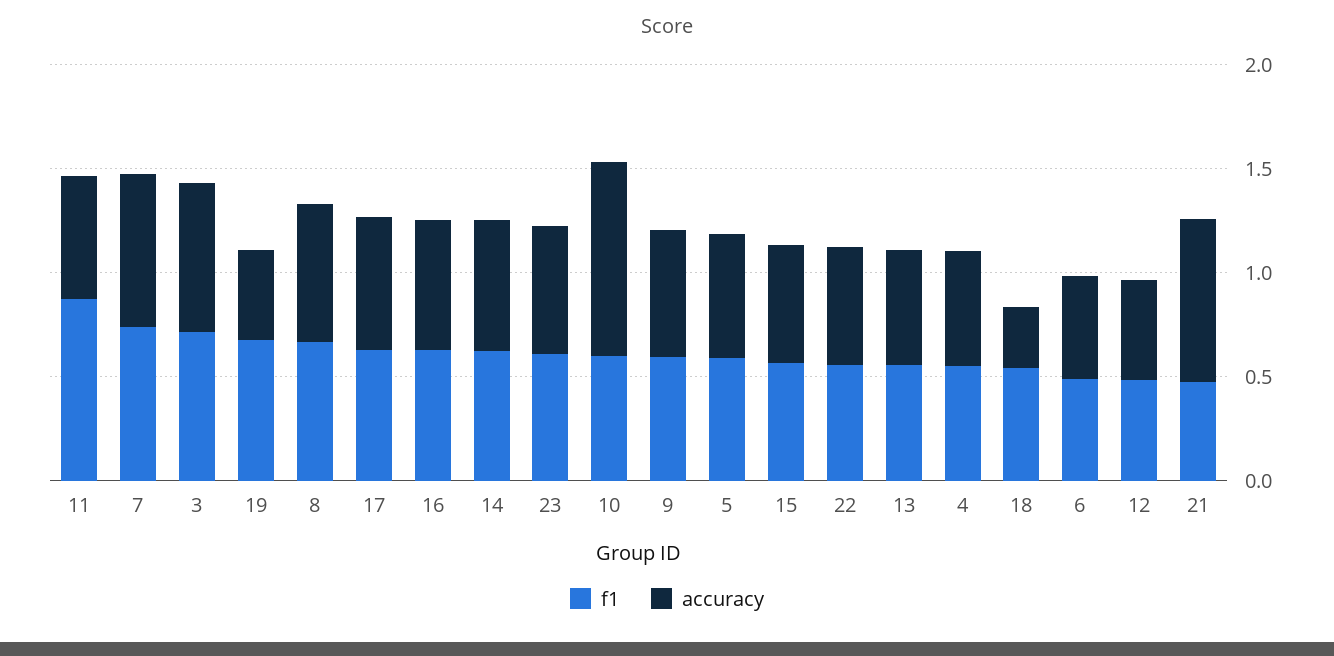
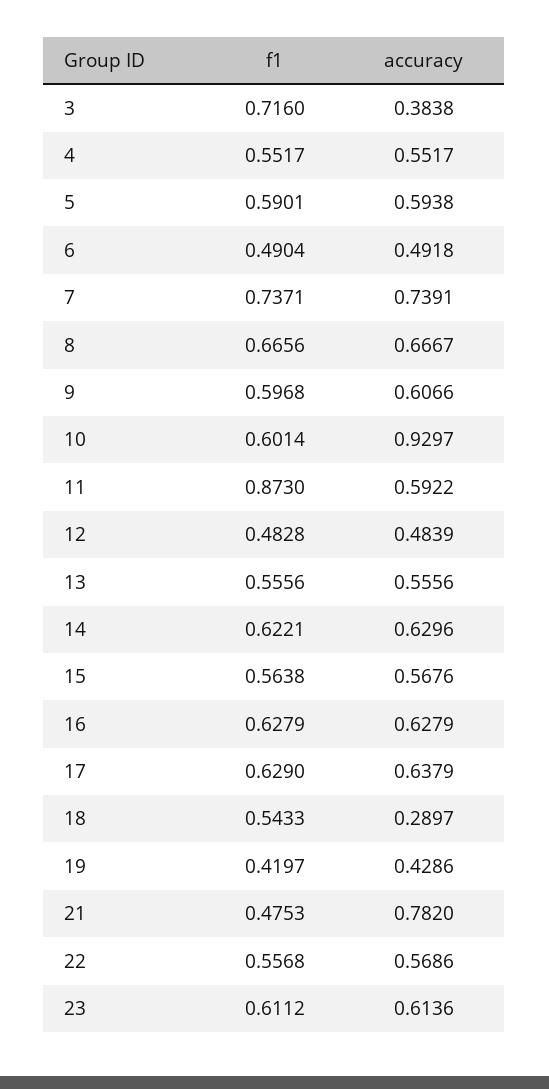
  {
    "f1": {
      "11": 0.873,
      "7": 0.7371,
      "3": 0.716,
-     "19": 0.7,
+     "19": 0.4197,
      "8": 0.6656,
      "17": 0.629,
      "16": 0.6279,
      "14": 0.6221,
      "23": 0.6112,
      "10": 0.6014,
      "9": 0.5968,
      "5": 0.5901,
      "15": 0.5638,
      "22": 0.5568,
      "13": 0.5556,
      "4": 0.5517,
      "18": 0.5433,
      "6": 0.4904,
      "12": 0.4828,
      "21": 0.4753
    },
    "accuracy": {
      "11": 0.5922,
      "7": 0.7391,
-     "3": 0.7,
+     "3": 0.3838,
      "19": 0.4286,
      "8": 0.6667,
      "17": 0.6379,
      "16": 0.6279,
      "14": 0.6296,
      "23": 0.6136,
      "10": 0.9297,
      "9": 0.6066,
      "5": 0.5938,
      "15": 0.5676,
      "22": 0.5686,
      "13": 0.5556,
      "4": 0.5517,
      "18": 0.2897,
      "6": 0.4918,
      "12": 0.4839,
      "21": 0.782
    }
  }

